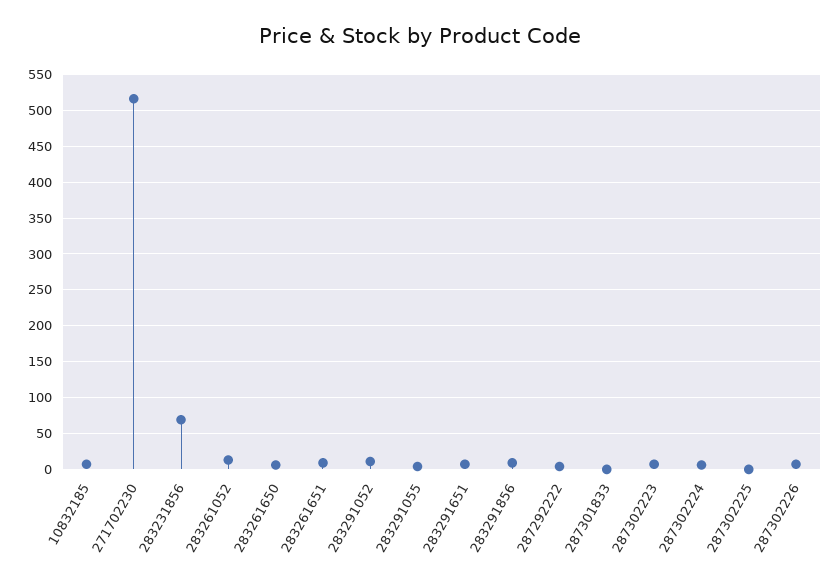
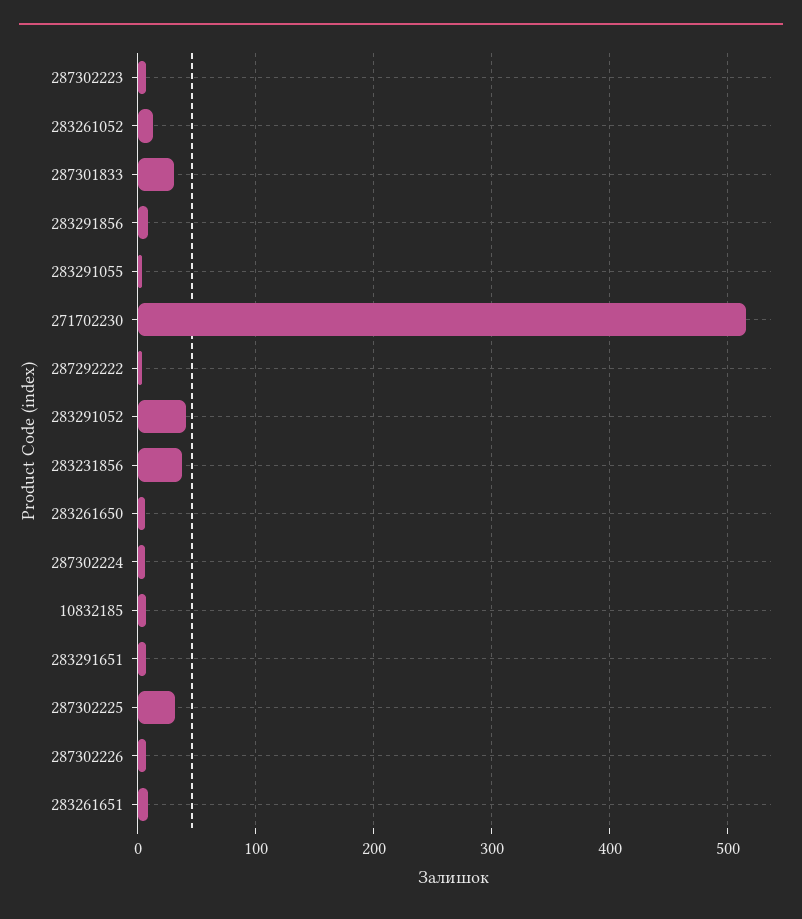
  {
    "10832185": 10,
    "271702230": 520,
-   "283231856": 70,
+   "283231856": 40,
    "283261052": 10,
    "283261650": 10,
    "283261651": 10,
-   "283291052": 10,
+   "283291052": 40,
    "283291055": 0,
    "283291651": 10,
    "283291856": 10,
    "287292222": 0,
-   "287301833": 0,
+   "287301833": 30,
    "287302223": 10,
    "287302224": 10,
-   "287302225": 0,
+   "287302225": 30,
    "287302226": 10
  }

